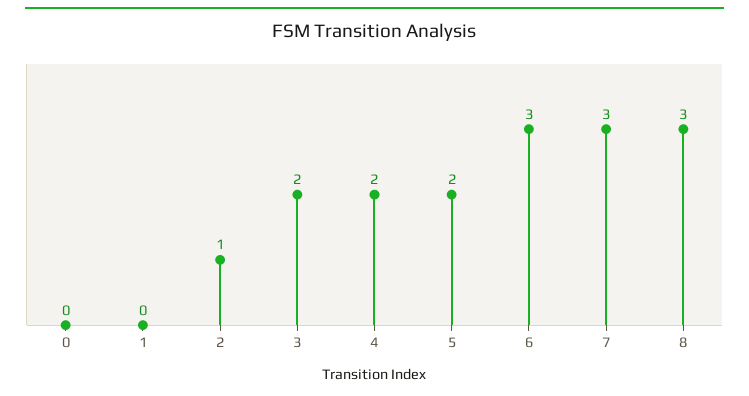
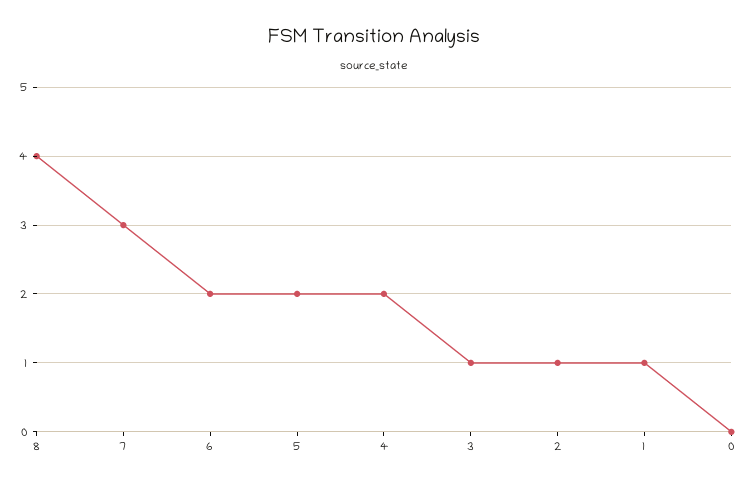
  {
    "0": 0,
-   "1": 0,
+   "1": 1,
    "2": 1,
-   "3": 2,
+   "3": 1,
    "4": 2,
    "5": 2,
-   "6": 3,
+   "6": 2,
    "7": 3,
-   "8": 3
+   "8": 4
  }

